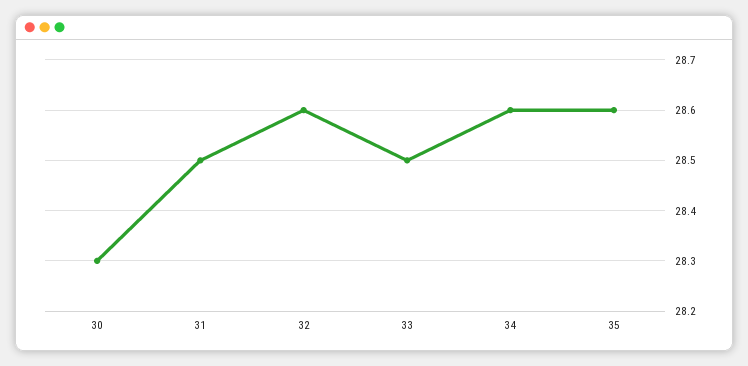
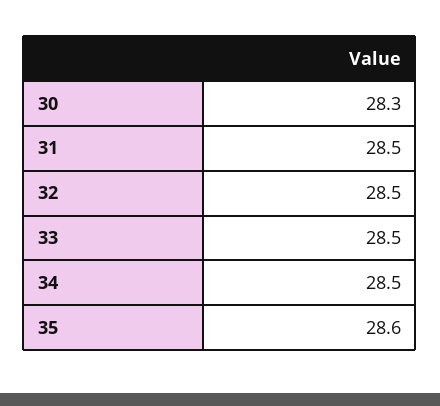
  {
    "30": 28.3,
    "31": 28.5,
-   "32": 28.6,
+   "32": 28.5,
    "33": 28.5,
-   "34": 28.6,
+   "34": 28.5,
    "35": 28.6
  }

